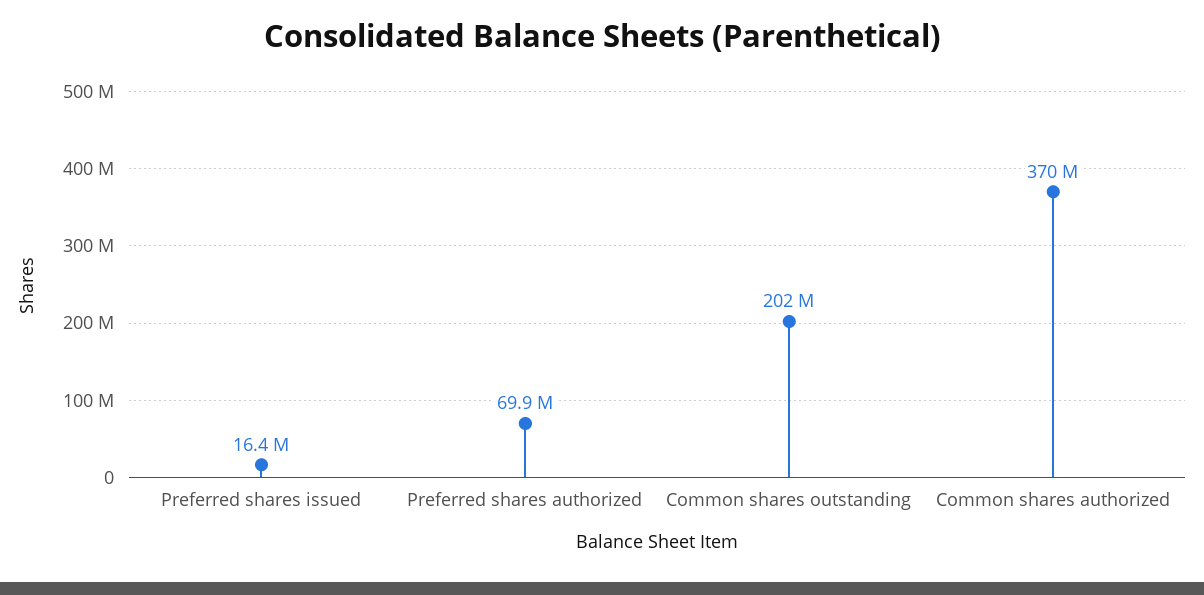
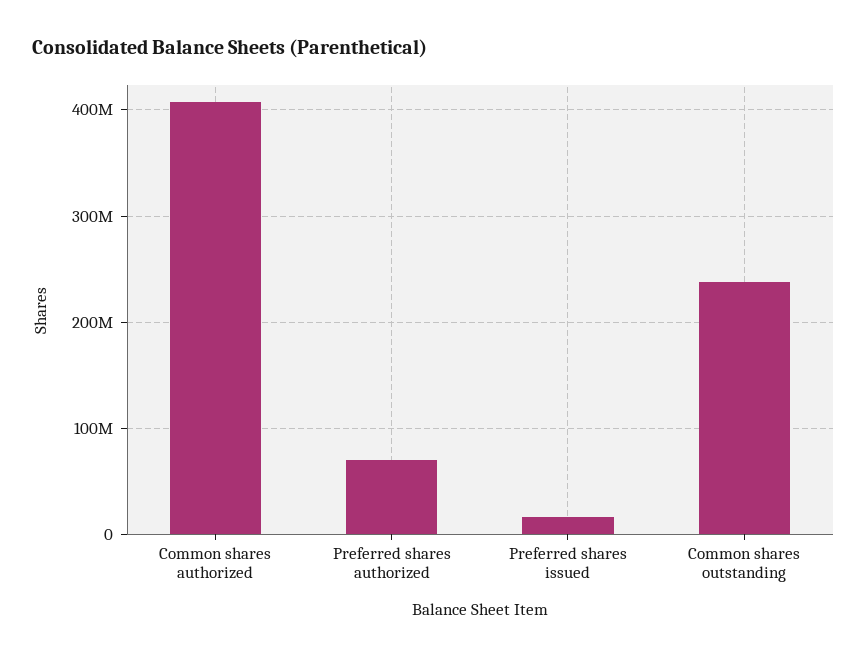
  {
    "Preferred shares issued": 16400000,
    "Preferred shares authorized": 69900000,
-   "Common shares outstanding": 202000000,
+   "Common shares outstanding": 240000000,
-   "Common shares authorized": 370000000
+   "Common shares authorized": 410000000
  }

